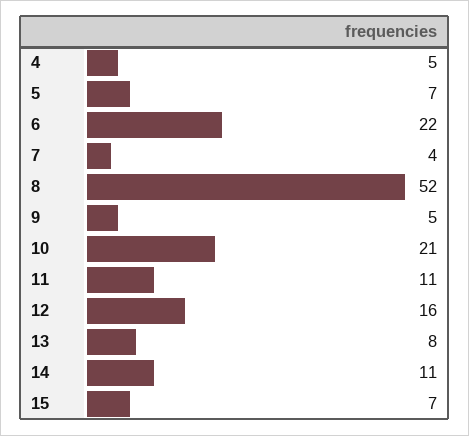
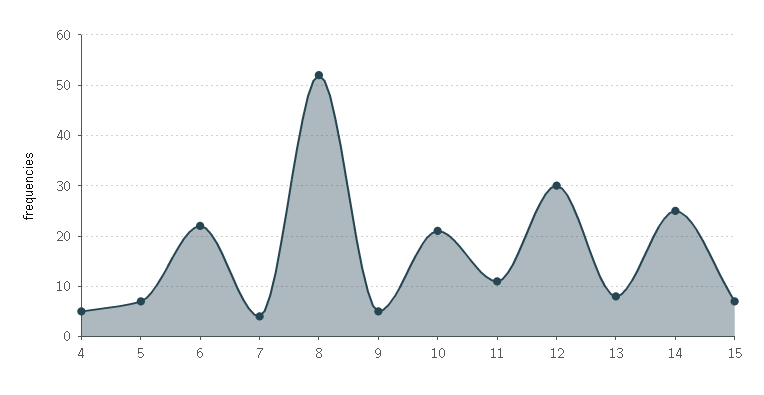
  {
    "4": 5,
    "5": 7,
    "6": 22,
    "7": 4,
    "8": 52,
    "9": 5,
    "10": 21,
    "11": 11,
-   "12": 16,
+   "12": 30,
    "13": 8,
-   "14": 11,
+   "14": 25,
    "15": 7
  }

